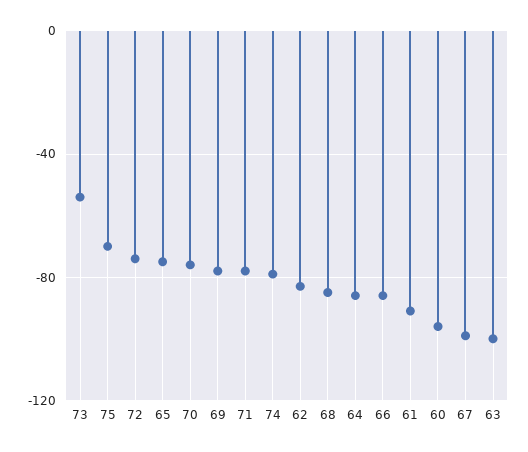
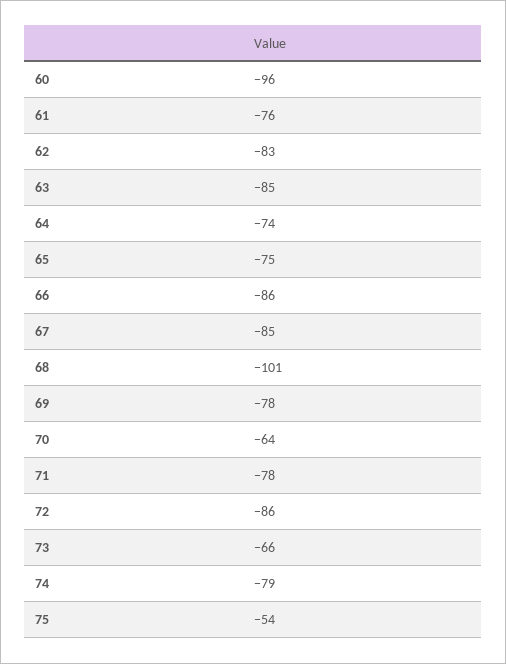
  {
-   "73": -55,
+   "73": -66,
-   "75": -70,
+   "75": -54,
-   "72": -75,
+   "72": -86,
    "65": -75,
-   "70": -75,
+   "70": -64,
    "69": -78,
    "71": -78,
    "74": -79,
    "62": -83,
-   "68": -85,
+   "68": -101,
-   "64": -85,
+   "64": -74,
    "66": -86,
-   "61": -90,
+   "61": -76,
    "60": -96,
-   "67": -100,
+   "67": -85,
-   "63": -100
+   "63": -85
  }

